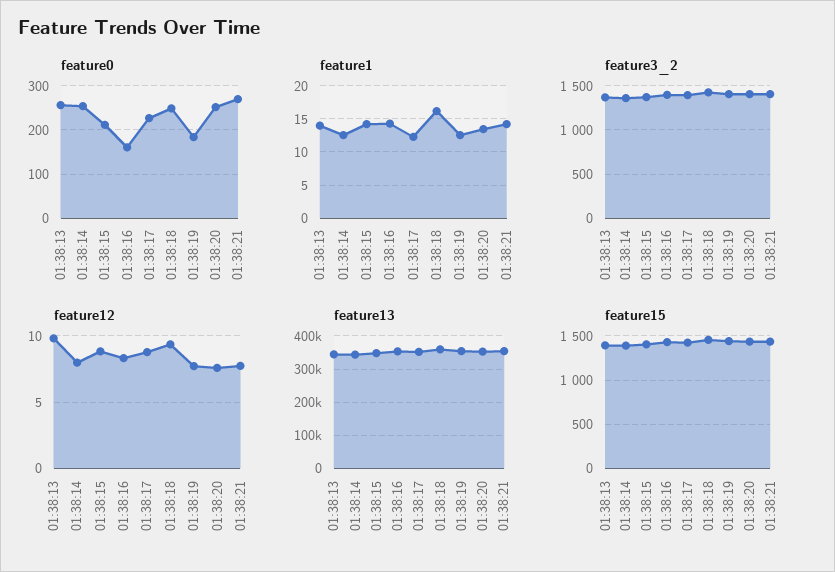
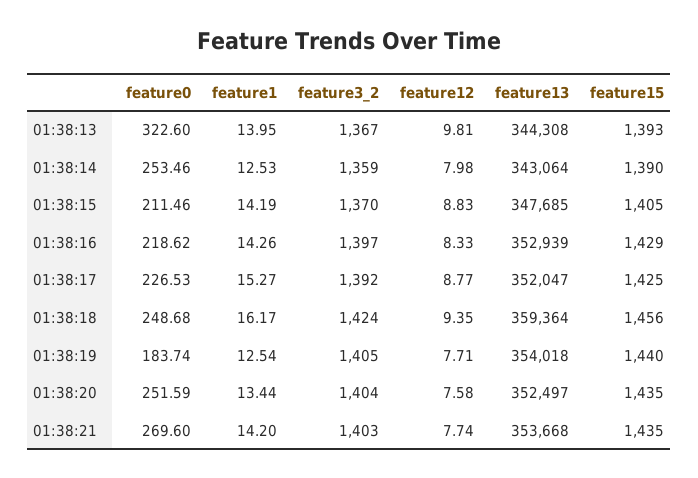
  {
    "feature0": {
-     "01:38:13": 260,
+     "01:38:13": 322.6,
      "01:38:14": 253.46,
      "01:38:15": 211.46,
-     "01:38:16": 160,
+     "01:38:16": 218.62,
      "01:38:17": 226.53,
      "01:38:18": 248.68,
      "01:38:19": 183.74,
      "01:38:20": 251.59,
      "01:38:21": 269.6
    },
    "feature1": {
      "01:38:13": 13.95,
      "01:38:14": 12.53,
      "01:38:15": 14.19,
      "01:38:16": 14.26,
-     "01:38:17": 12,
+     "01:38:17": 15.27,
      "01:38:18": 16.17,
      "01:38:19": 12.54,
      "01:38:20": 13.44,
      "01:38:21": 14.2
    },
    "feature3_2": {
      "01:38:13": 1367,
      "01:38:14": 1359,
      "01:38:15": 1370,
      "01:38:16": 1397,
      "01:38:17": 1392,
      "01:38:18": 1424,
      "01:38:19": 1405,
      "01:38:20": 1404,
      "01:38:21": 1403
    },
    "feature12": {
      "01:38:13": 9.81,
      "01:38:14": 7.98,
      "01:38:15": 8.83,
      "01:38:16": 8.33,
      "01:38:17": 8.77,
      "01:38:18": 9.35,
      "01:38:19": 7.71,
      "01:38:20": 7.58,
      "01:38:21": 7.74
    },
    "feature13": {
      "01:38:13": 344308,
      "01:38:14": 343064,
      "01:38:15": 347685,
      "01:38:16": 352939,
      "01:38:17": 352047,
      "01:38:18": 359364,
      "01:38:19": 354018,
      "01:38:20": 352497,
      "01:38:21": 353668
    },
    "feature15": {
      "01:38:13": 1393,
      "01:38:14": 1390,
      "01:38:15": 1405,
      "01:38:16": 1429,
      "01:38:17": 1425,
      "01:38:18": 1456,
      "01:38:19": 1440,
      "01:38:20": 1435,
      "01:38:21": 1435
    }
  }

